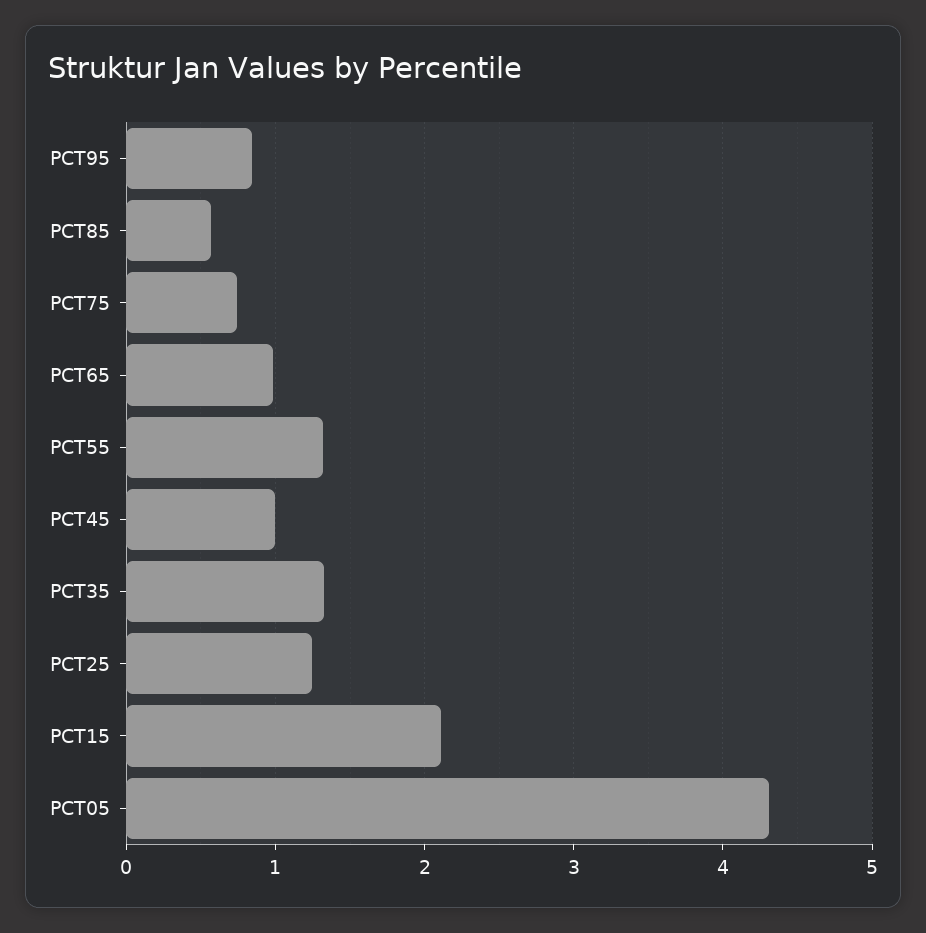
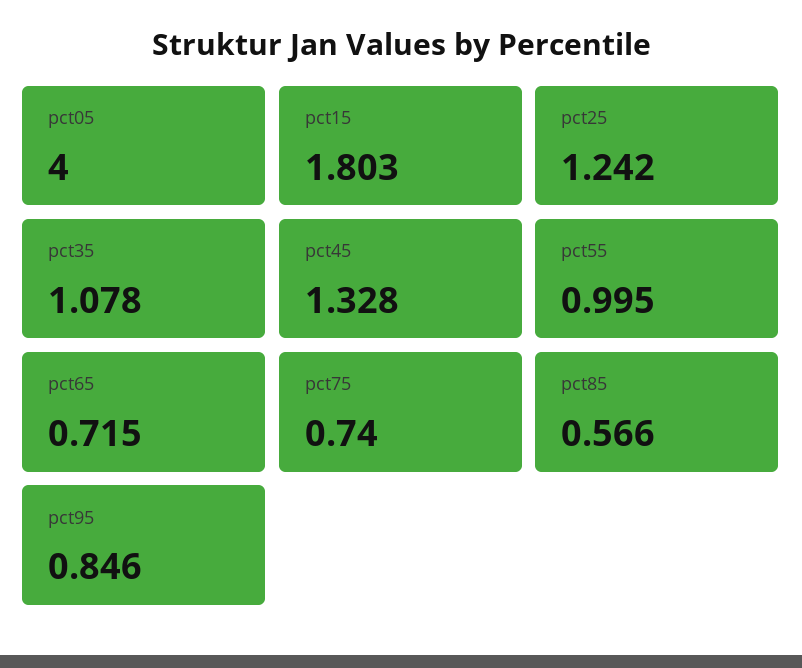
  {
    "PCT95": 0.846,
    "PCT85": 0.566,
    "PCT75": 0.74,
-   "PCT65": 1,
+   "PCT65": 0.715,
-   "PCT55": 1.3,
+   "PCT55": 0.995,
-   "PCT45": 1,
+   "PCT45": 1.328,
-   "PCT35": 1.3,
+   "PCT35": 1.078,
    "PCT25": 1.242,
-   "PCT15": 2.1,
+   "PCT15": 1.803,
-   "PCT05": 4.3
+   "PCT05": 4
  }

